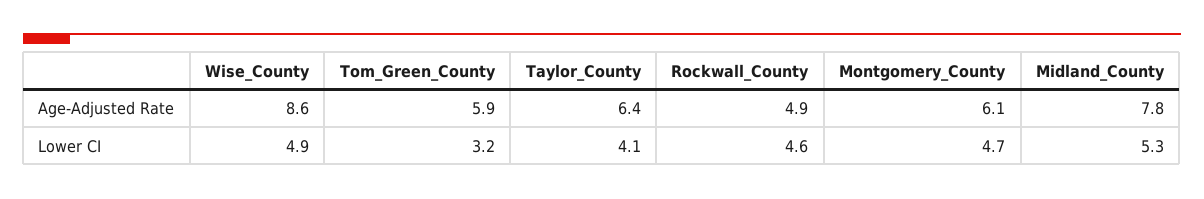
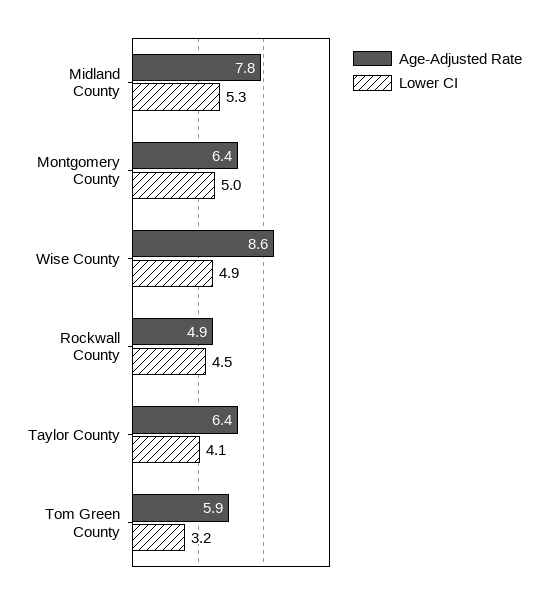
  {
    "Age-Adjusted Rate": {
      "Wise_County": 8.6,
      "Tom_Green_County": 5.9,
      "Taylor_County": 6.4,
      "Rockwall_County": 4.9,
-     "Montgomery_County": 6.1,
+     "Montgomery_County": 6.4,
      "Midland_County": 7.8
    },
    "Lower CI": {
      "Wise_County": 4.9,
      "Tom_Green_County": 3.2,
      "Taylor_County": 4.1,
-     "Rockwall_County": 4.6,
+     "Rockwall_County": 4.5,
-     "Montgomery_County": 4.7,
+     "Montgomery_County": 5,
      "Midland_County": 5.3
    }
  }

